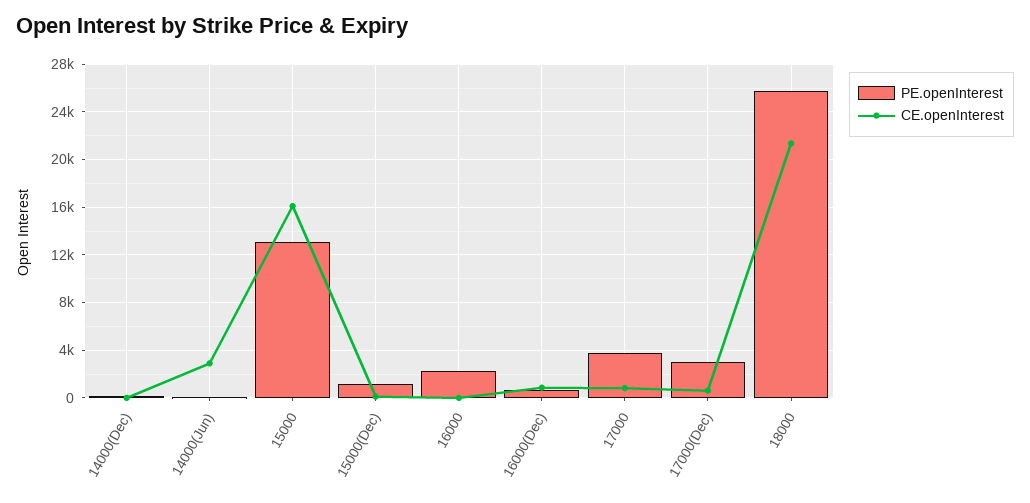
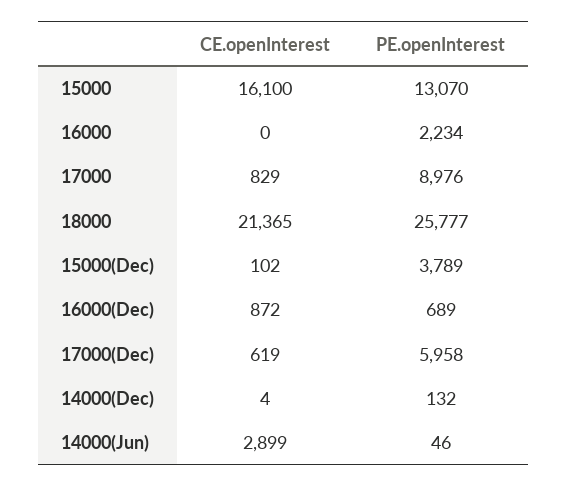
  {
    "PE.openInterest": {
      "14000(Dec)": 132,
      "14000(Jun)": 46,
      "15000": 13070,
-     "15000(Dec)": 1000,
+     "15000(Dec)": 3789,
      "16000": 2234,
      "16000(Dec)": 689,
-     "17000": 4000,
+     "17000": 8976,
-     "17000(Dec)": 3000,
+     "17000(Dec)": 5958,
      "18000": 25777
    },
    "CE.openInterest": {
      "14000(Dec)": 4,
      "14000(Jun)": 2899,
      "15000": 16100,
      "15000(Dec)": 102,
      "16000": 0,
      "16000(Dec)": 872,
      "17000": 829,
      "17000(Dec)": 619,
      "18000": 21365
    }
  }

